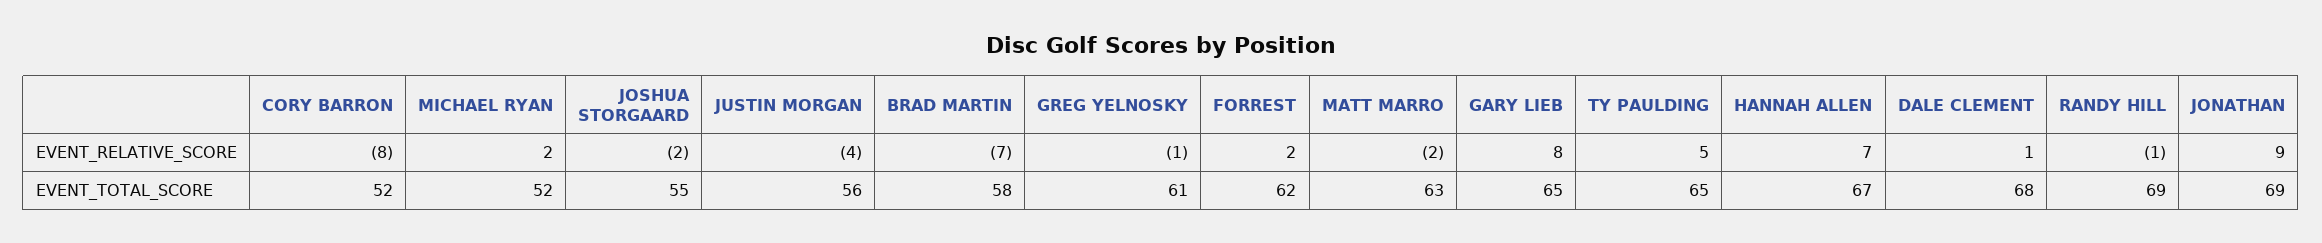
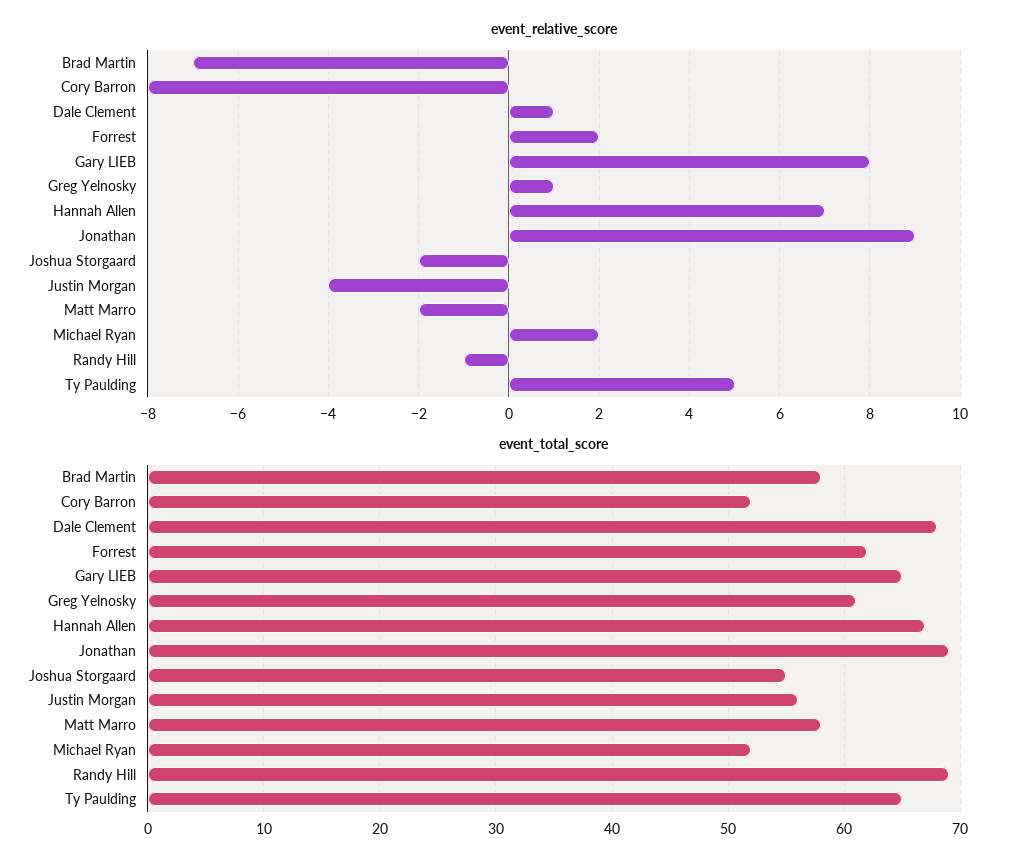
  {
    "EVENT_RELATIVE_SCORE": {
      "CORY BARRON": -8,
      "MICHAEL RYAN": 2,
      "JOSHUA STORGAARD": -2,
      "JUSTIN MORGAN": -4,
      "BRAD MARTIN": -7,
-     "GREG YELNOSKY": -1,
+     "GREG YELNOSKY": 1,
      "FORREST": 2,
      "MATT MARRO": -2,
      "GARY LIEB": 8,
      "TY PAULDING": 5,
      "HANNAH ALLEN": 7,
      "DALE CLEMENT": 1,
      "RANDY HILL": -1,
      "JONATHAN": 9
    },
    "EVENT_TOTAL_SCORE": {
      "CORY BARRON": 52,
      "MICHAEL RYAN": 52,
      "JOSHUA STORGAARD": 55,
      "JUSTIN MORGAN": 56,
      "BRAD MARTIN": 58,
      "GREG YELNOSKY": 61,
      "FORREST": 62,
-     "MATT MARRO": 63,
+     "MATT MARRO": 58,
      "GARY LIEB": 65,
      "TY PAULDING": 65,
      "HANNAH ALLEN": 67,
      "DALE CLEMENT": 68,
      "RANDY HILL": 69,
      "JONATHAN": 69
    }
  }

